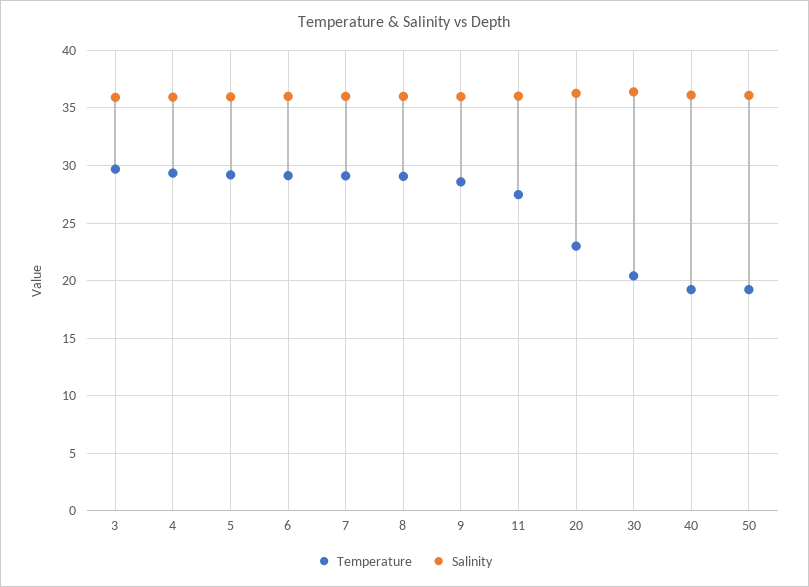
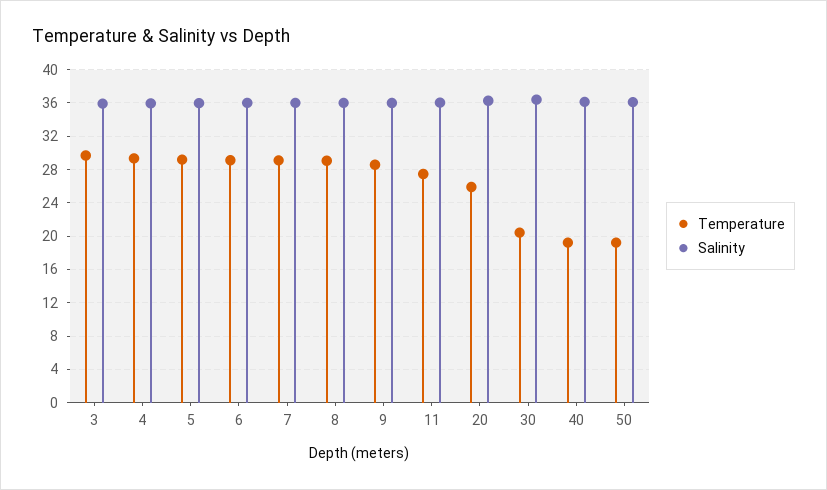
  {
    "Temperature": {
      "3": 30,
      "4": 29,
      "5": 29,
      "6": 29,
      "7": 29,
      "8": 29,
      "9": 29,
      "11": 27,
-     "20": 23,
+     "20": 26,
      "30": 20,
      "40": 19,
      "50": 19
    },
    "Salinity": {
      "3": 36,
      "4": 36,
      "5": 36,
      "6": 36,
      "7": 36,
      "8": 36,
      "9": 36,
      "11": 36,
      "20": 36,
      "30": 36,
      "40": 36,
      "50": 36
    }
  }

